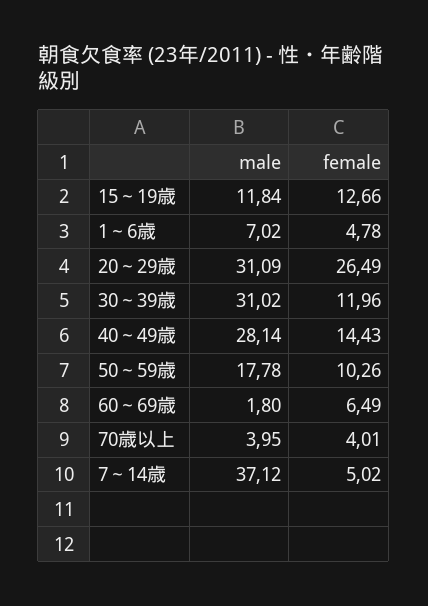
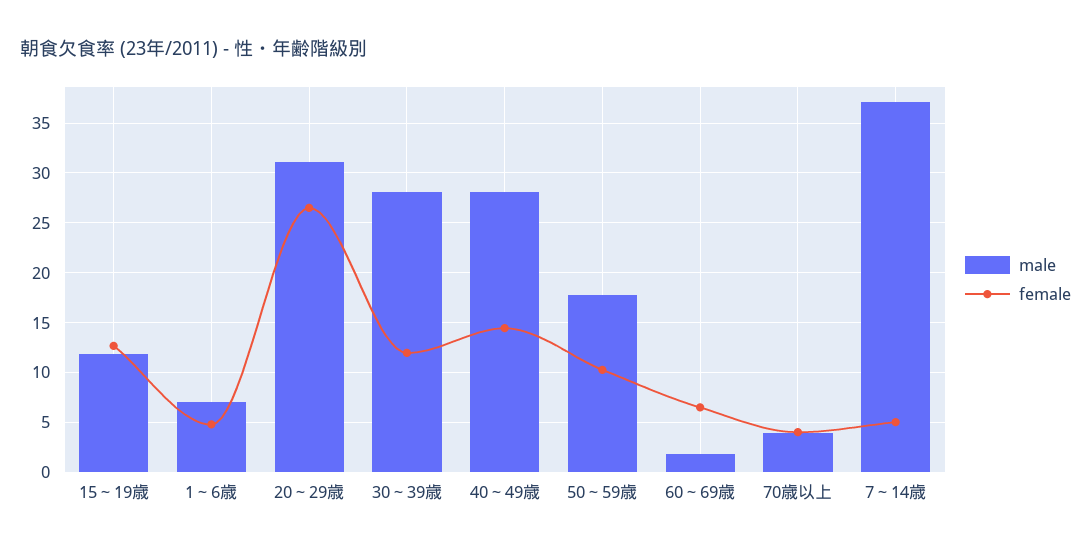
  {
    "male": {
      "15～19歳": 11.84,
      "1～6歳": 7.02,
      "20～29歳": 31.09,
-     "30～39歳": 31.02,
+     "30～39歳": 28,
      "40～49歳": 28.14,
      "50～59歳": 17.78,
      "60～69歳": 1.8,
      "70歳以上": 3.95,
      "7～14歳": 37.12
    },
    "female": {
      "15～19歳": 12.66,
      "1～6歳": 4.78,
      "20～29歳": 26.49,
      "30～39歳": 11.96,
      "40～49歳": 14.43,
      "50～59歳": 10.26,
      "60～69歳": 6.49,
      "70歳以上": 4.01,
      "7～14歳": 5.02
    }
  }

